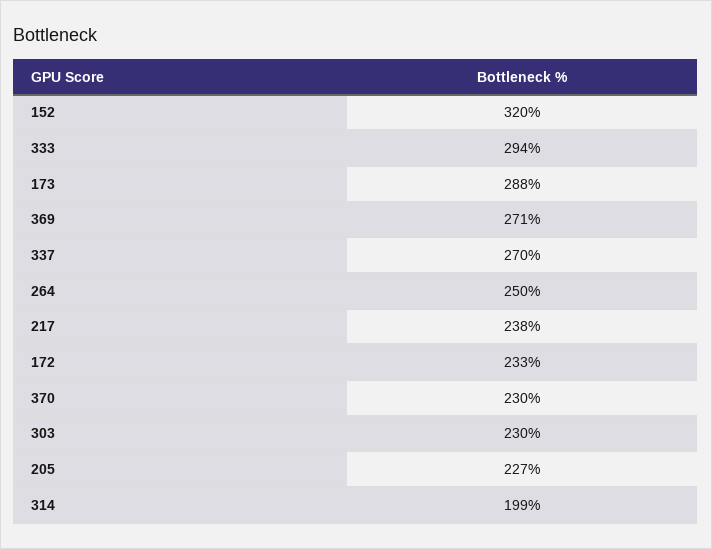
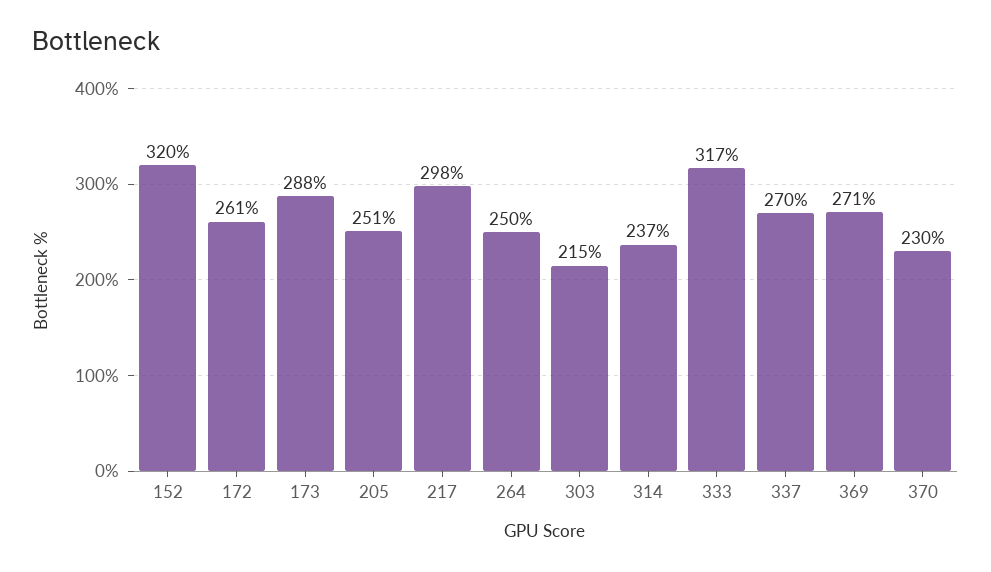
  {
    "152": 320,
-   "333": 294,
+   "333": 317,
    "173": 288,
    "369": 271,
    "337": 270,
    "264": 250,
-   "217": 238,
+   "217": 298,
-   "172": 233,
+   "172": 261,
    "370": 230,
-   "303": 230,
+   "303": 215,
-   "205": 227,
+   "205": 251,
-   "314": 199
+   "314": 237
  }

